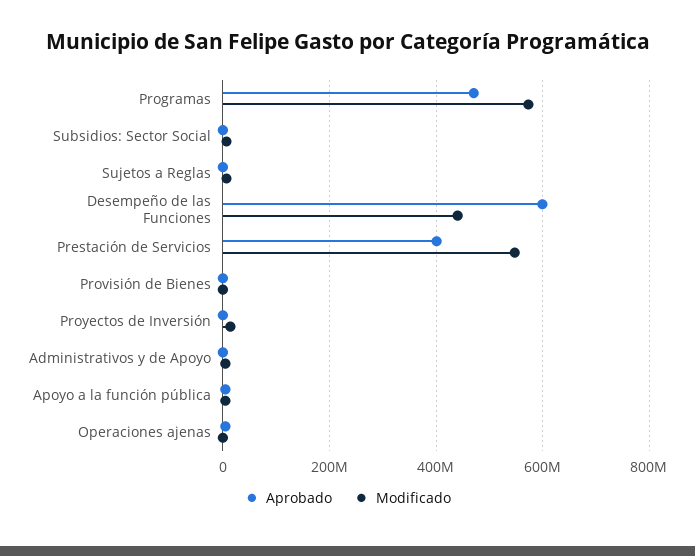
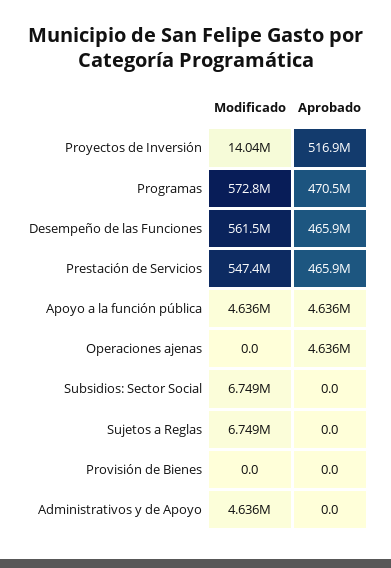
  {
    "Aprobado": {
      "Programas": 470500000,
      "Subsidios: Sector Social": 0,
      "Sujetos a Reglas": 0,
-     "Desempeño de las Funciones": 600000000,
+     "Desempeño de las Funciones": 465900000,
-     "Prestación de Servicios": 400000000,
+     "Prestación de Servicios": 465900000,
      "Provisión de Bienes": 0,
-     "Proyectos de Inversión": 0,
+     "Proyectos de Inversión": 516900000,
      "Administrativos y de Apoyo": 0,
      "Apoyo a la función pública": 4636000,
      "Operaciones ajenas": 4636000
    },
    "Modificado": {
      "Programas": 572800000,
      "Subsidios: Sector Social": 6749000,
      "Sujetos a Reglas": 6749000,
-     "Desempeño de las Funciones": 440000000,
+     "Desempeño de las Funciones": 561500000,
      "Prestación de Servicios": 547400000,
      "Provisión de Bienes": 0,
      "Proyectos de Inversión": 14040000,
      "Administrativos y de Apoyo": 4636000,
      "Apoyo a la función pública": 4636000,
      "Operaciones ajenas": 0
    }
  }

